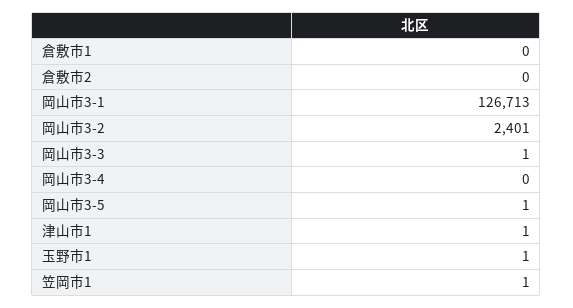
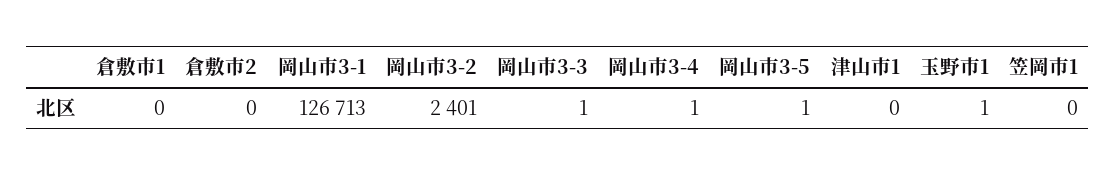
  {
    "倉敷市1": 0,
    "倉敷市2": 0,
    "岡山市3-1": 126713,
    "岡山市3-2": 2401,
    "岡山市3-3": 1,
-   "岡山市3-4": 0,
+   "岡山市3-4": 1,
    "岡山市3-5": 1,
-   "津山市1": 1,
+   "津山市1": 0,
    "玉野市1": 1,
-   "笠岡市1": 1
+   "笠岡市1": 0
  }

